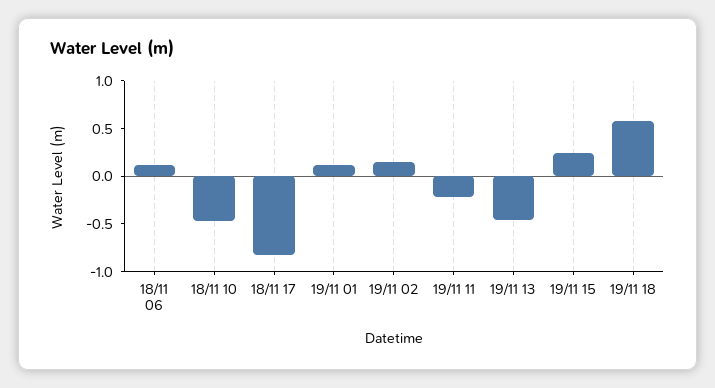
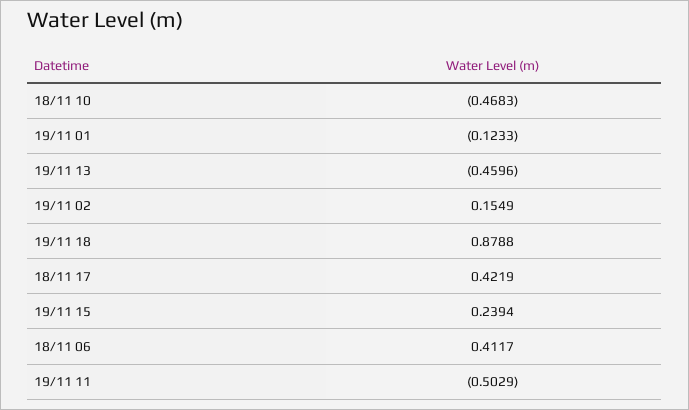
  {
-   "18/11 06": 0.1,
+   "18/11 06": 0.4117,
    "18/11 10": -0.4683,
-   "18/11 17": -0.8,
+   "18/11 17": 0.4219,
-   "19/11 01": 0.1,
+   "19/11 01": -0.1233,
    "19/11 02": 0.1549,
-   "19/11 11": -0.2,
+   "19/11 11": -0.5029,
    "19/11 13": -0.4596,
    "19/11 15": 0.2394,
-   "19/11 18": 0.6
+   "19/11 18": 0.8788
  }

